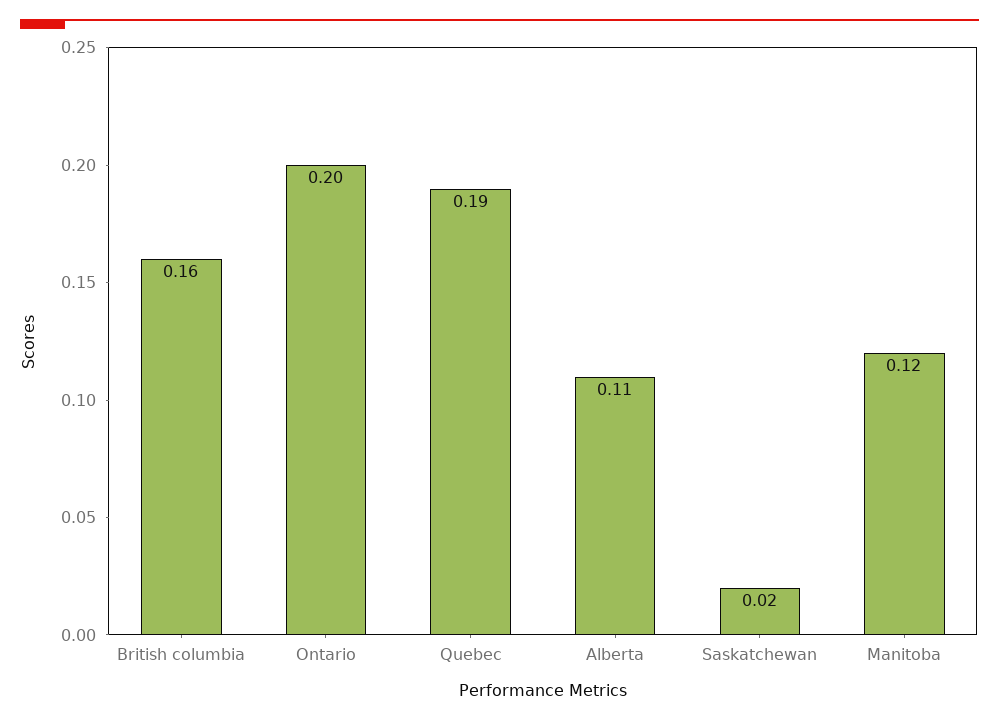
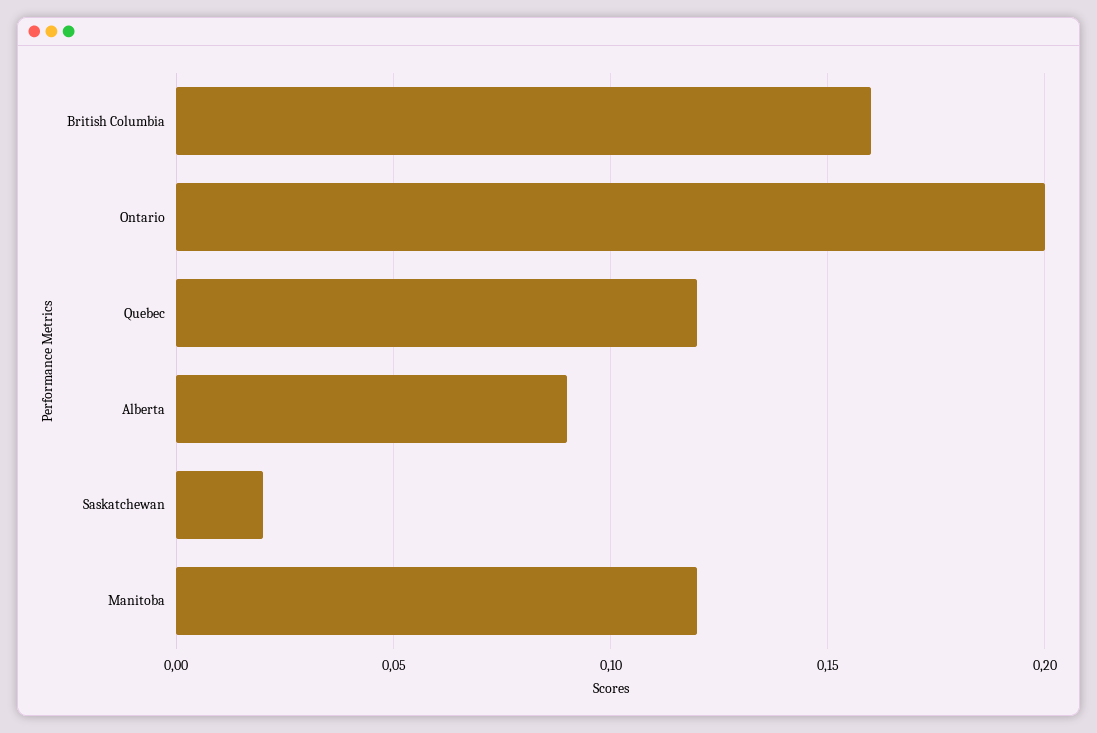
  {
    "British columbia": 0.16,
    "Ontario": 0.2,
-   "Quebec": 0.19,
+   "Quebec": 0.12,
-   "Alberta": 0.11,
+   "Alberta": 0.09,
    "Saskatchewan": 0.02,
    "Manitoba": 0.12
  }

